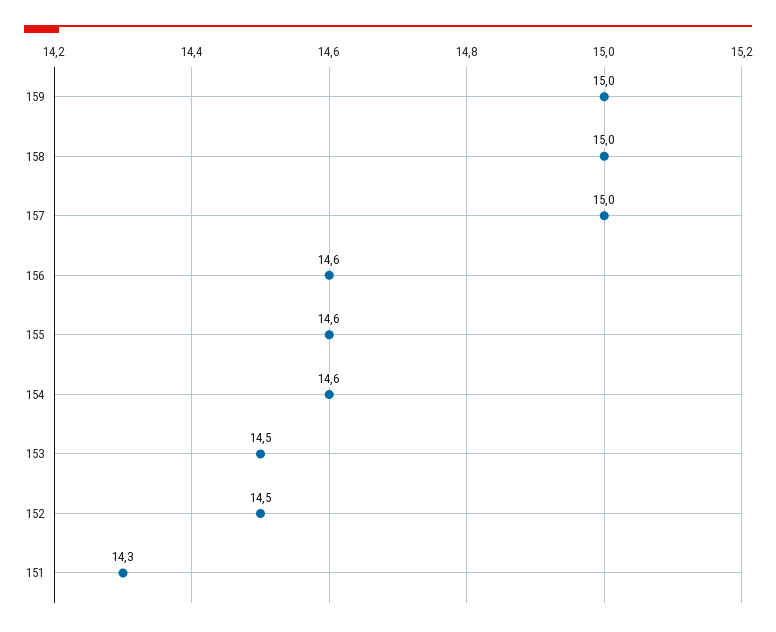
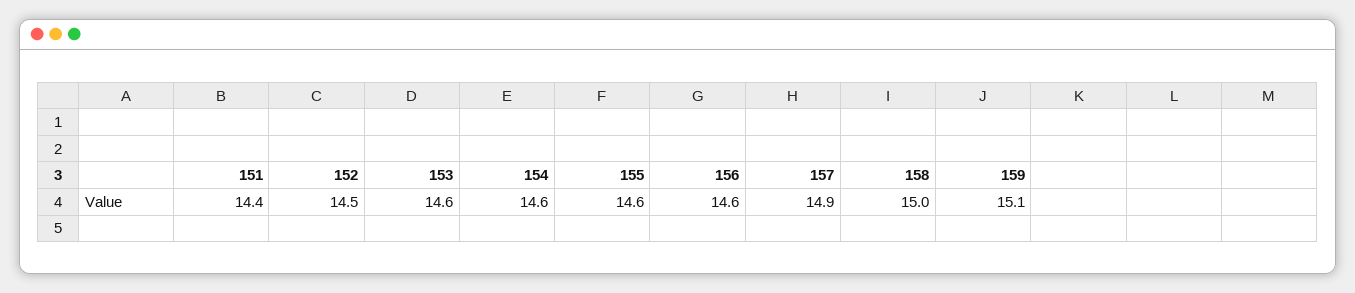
  {
-   "159": 15,
+   "159": 15.1,
    "158": 15,
-   "157": 15,
+   "157": 14.9,
    "156": 14.6,
    "155": 14.6,
    "154": 14.6,
-   "153": 14.5,
+   "153": 14.6,
    "152": 14.5,
-   "151": 14.3
+   "151": 14.4
  }

